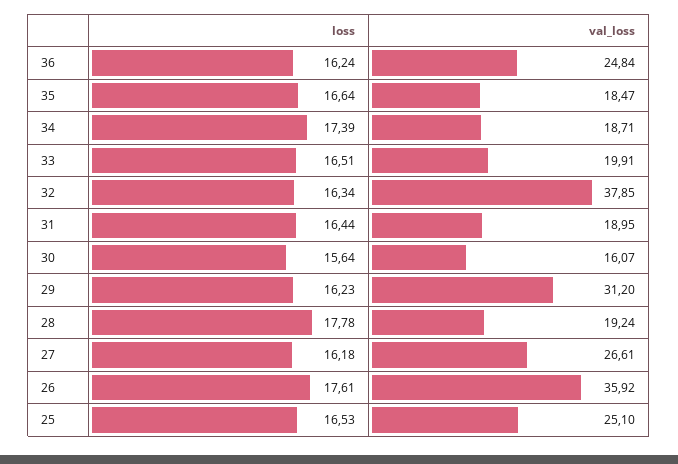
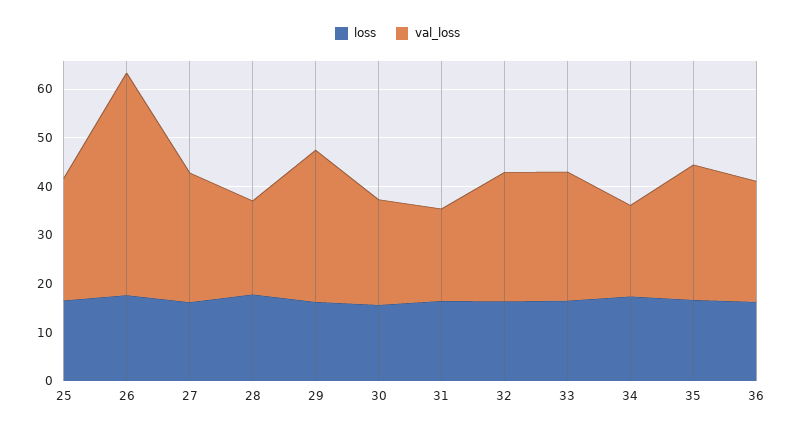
  {
    "loss": {
      "36": 16.24,
      "35": 16.64,
      "34": 17.39,
      "33": 16.51,
      "32": 16.34,
      "31": 16.44,
      "30": 15.64,
      "29": 16.23,
      "28": 17.78,
      "27": 16.18,
      "26": 17.61,
      "25": 16.53
    },
    "val_loss": {
      "36": 24.84,
-     "35": 18.47,
+     "35": 28,
      "34": 18.71,
-     "33": 19.91,
+     "33": 26,
-     "32": 37.85,
+     "32": 26,
      "31": 18.95,
-     "30": 16.07,
+     "30": 22,
      "29": 31.2,
      "28": 19.24,
      "27": 26.61,
-     "26": 35.92,
+     "26": 46,
      "25": 25.1
    }
  }

